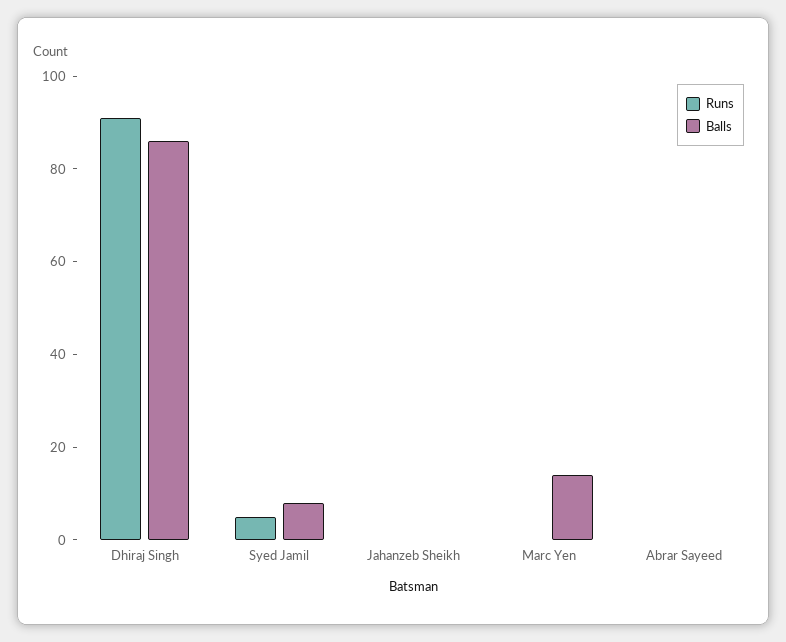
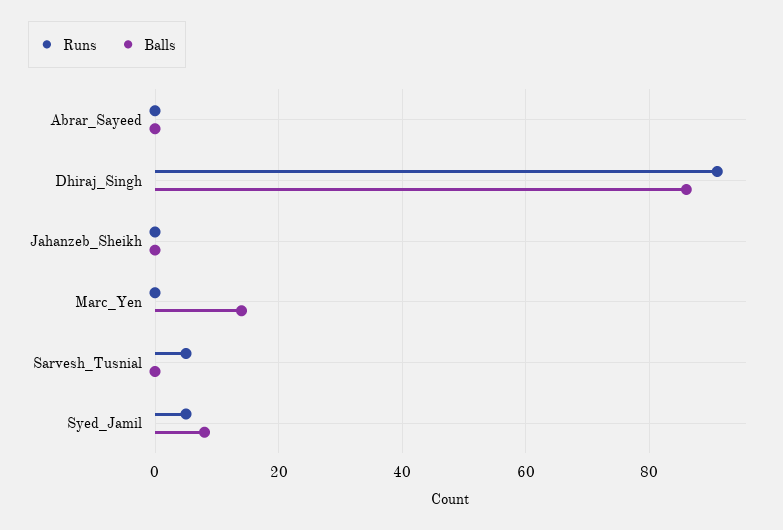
  {
    "Runs": {
      "Dhiraj Singh": 90,
      "Syed Jamil": 5,
      "Jahanzeb Sheikh": 0,
      "Marc Yen": 0,
-     "Abrar Sayeed": 0
+     "Abrar Sayeed": 0,
+     "Sarvesh_Tusnial": 5
    },
    "Balls": {
      "Dhiraj Singh": 85,
      "Syed Jamil": 10,
      "Jahanzeb Sheikh": 0,
      "Marc Yen": 15,
-     "Abrar Sayeed": 0
+     "Abrar Sayeed": 0,
+     "Sarvesh_Tusnial": 0
    }
  }

